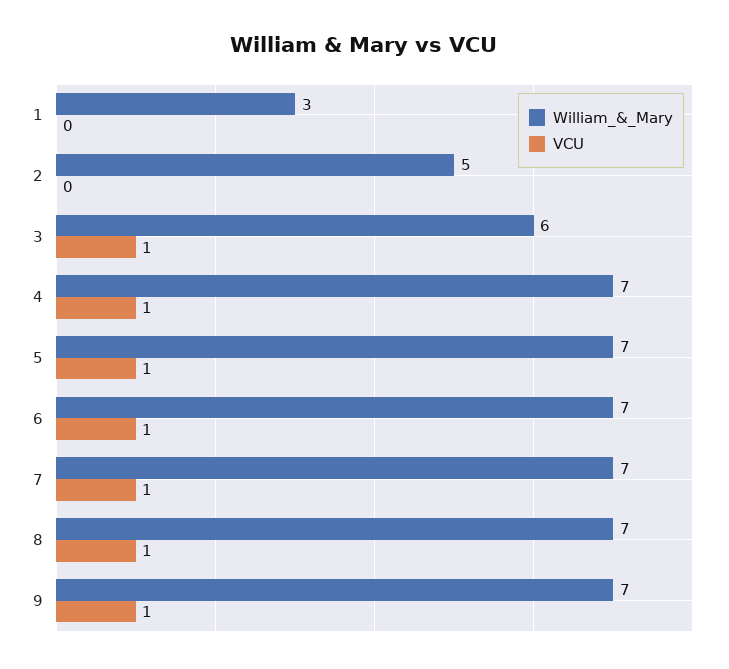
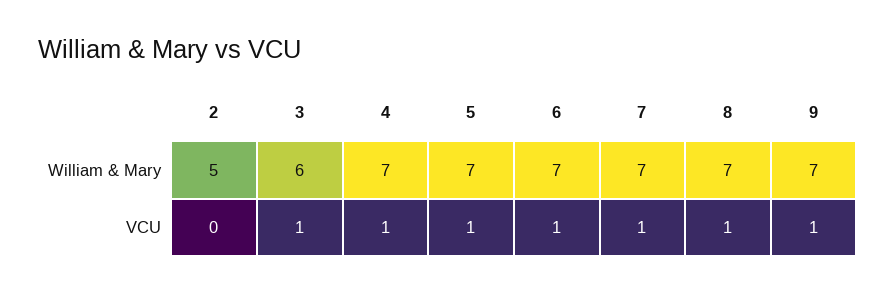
  {
    "William_&_Mary": {
-     "1": 3,
      "2": 5,
      "3": 6,
      "4": 7,
      "5": 7,
      "6": 7,
      "7": 7,
      "8": 7,
      "9": 7
    },
    "VCU": {
-     "1": 0,
      "2": 0,
      "3": 1,
      "4": 1,
      "5": 1,
      "6": 1,
      "7": 1,
      "8": 1,
      "9": 1
    }
  }

